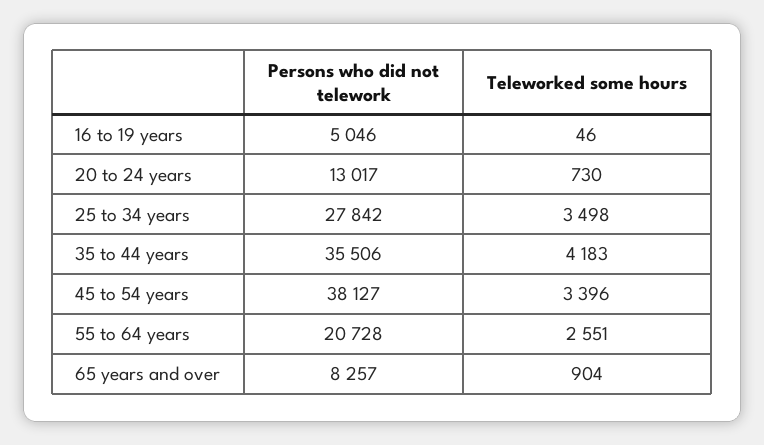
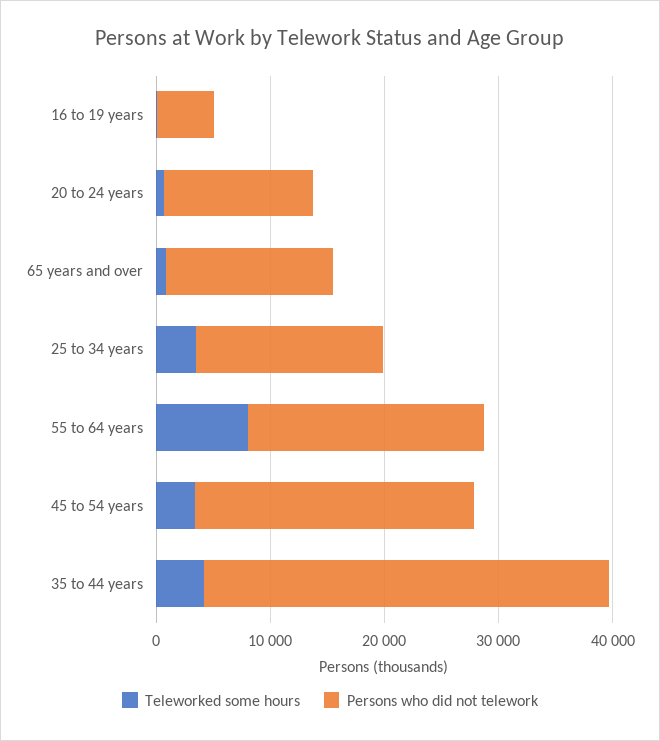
  {
    "Persons who did not telework": {
      "16 to 19 years": 5046,
      "20 to 24 years": 13017,
-     "25 to 34 years": 27842,
+     "25 to 34 years": 16000,
      "35 to 44 years": 35506,
-     "45 to 54 years": 38127,
+     "45 to 54 years": 24000,
      "55 to 64 years": 20728,
-     "65 years and over": 8257
+     "65 years and over": 14000
    },
    "Teleworked some hours": {
      "16 to 19 years": 46,
      "20 to 24 years": 730,
      "25 to 34 years": 3498,
      "35 to 44 years": 4183,
      "45 to 54 years": 3396,
-     "55 to 64 years": 2551,
+     "55 to 64 years": 8000,
      "65 years and over": 904
    }
  }

